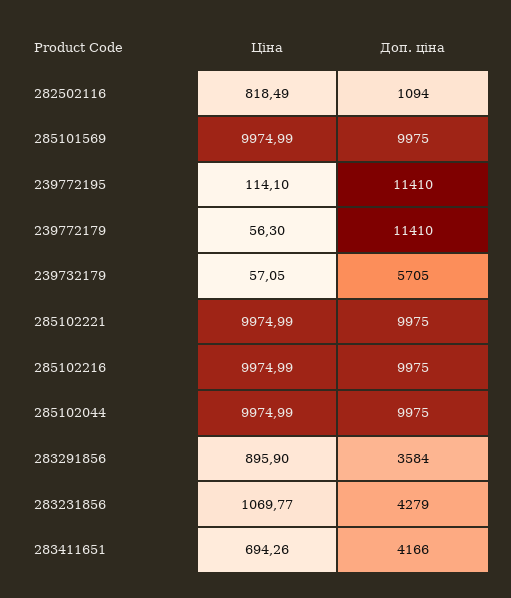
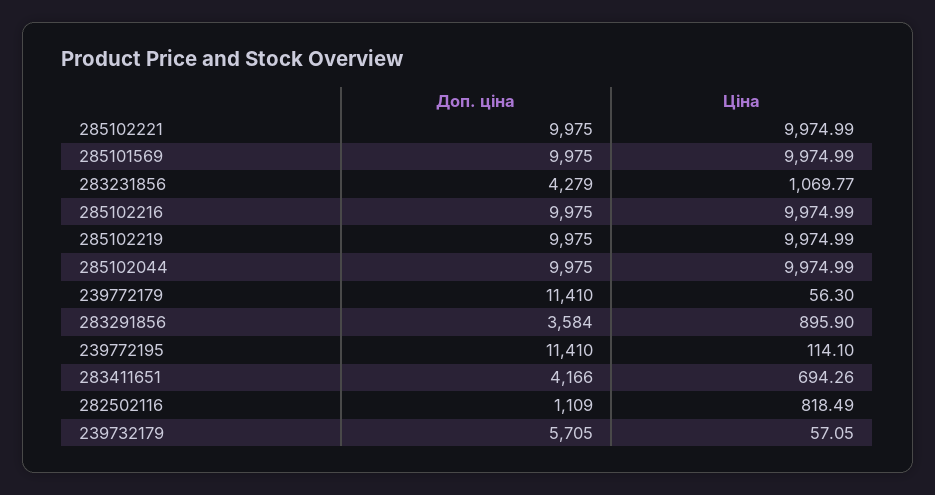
  {
    "Ціна": {
      "282502116": 818.49,
      "285101569": 9974.99,
      "239772195": 114.1,
      "239772179": 56.3,
      "239732179": 57.05,
      "285102221": 9974.99,
      "285102216": 9974.99,
      "285102044": 9974.99,
      "283291856": 895.9,
      "283231856": 1069.77,
-     "283411651": 694.26
+     "283411651": 694.26,
+     "285102219": 9974.99
    },
    "Доп. ціна": {
-     "282502116": 1094,
+     "282502116": 1109,
      "285101569": 9975,
      "239772195": 11410,
      "239772179": 11410,
      "239732179": 5705,
      "285102221": 9975,
      "285102216": 9975,
      "285102044": 9975,
      "283291856": 3584,
      "283231856": 4279,
-     "283411651": 4166
+     "283411651": 4166,
+     "285102219": 9975
    }
  }

